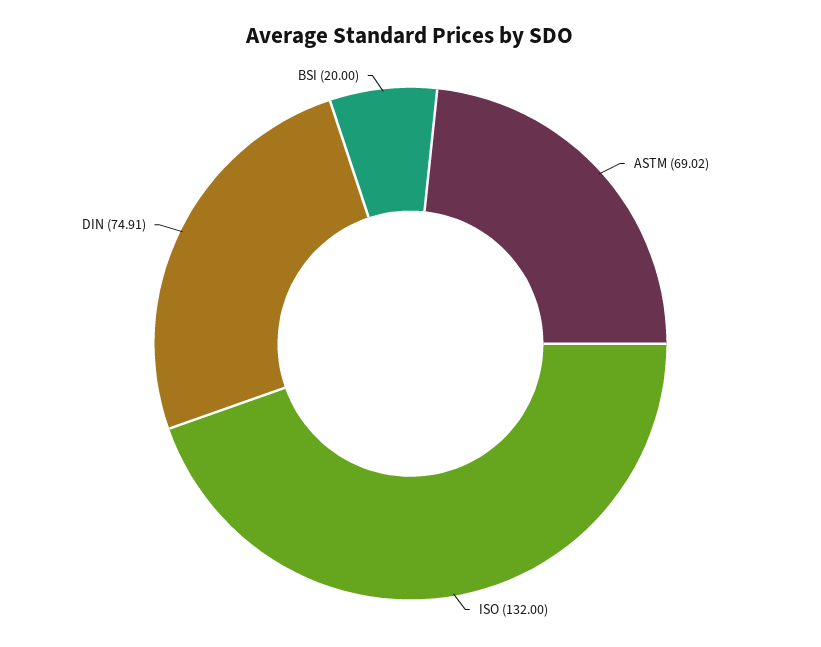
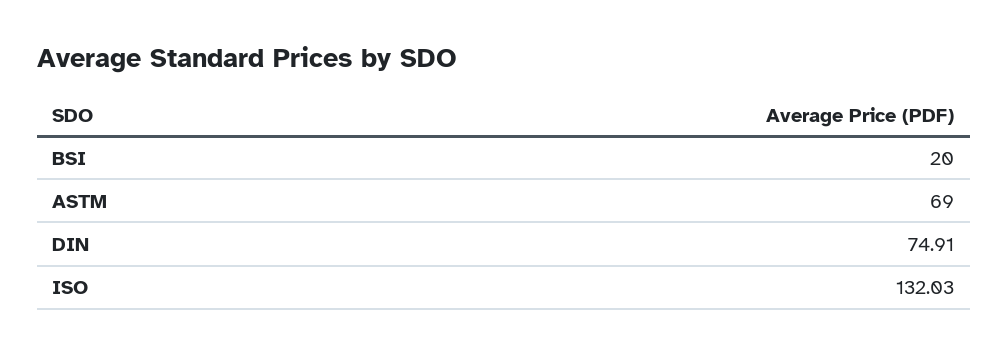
  {
-   "ASTM": 69.02,
+   "ASTM": 69,
-   "ISO": 132,
+   "ISO": 132.03,
    "DIN": 74.91,
    "BSI": 20
  }

